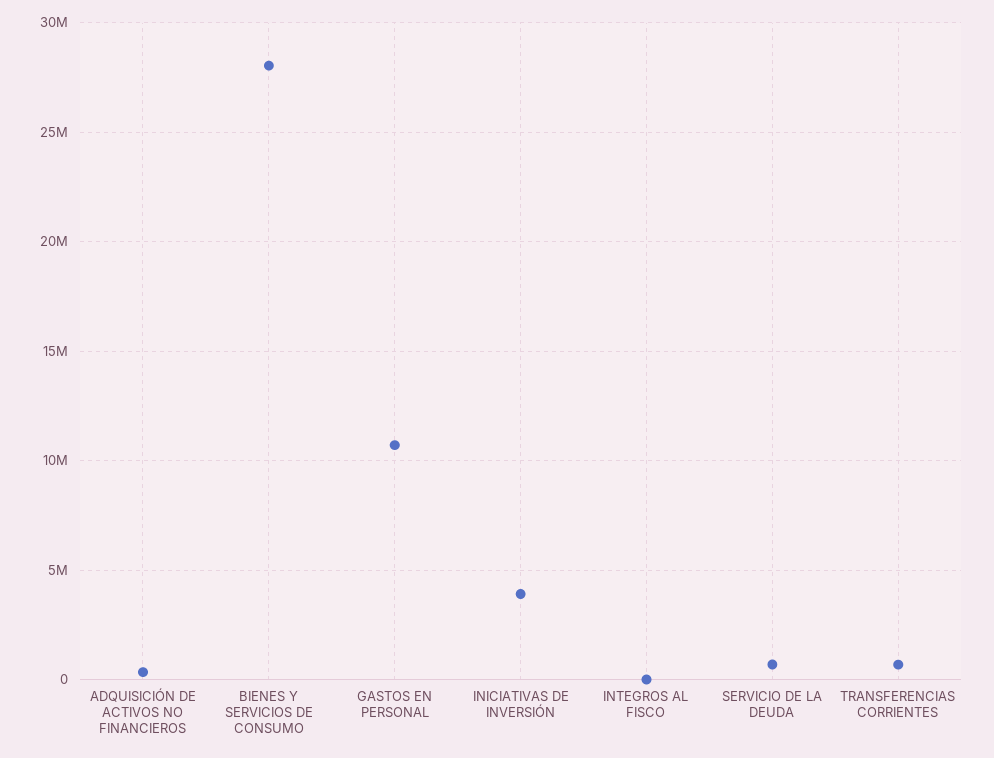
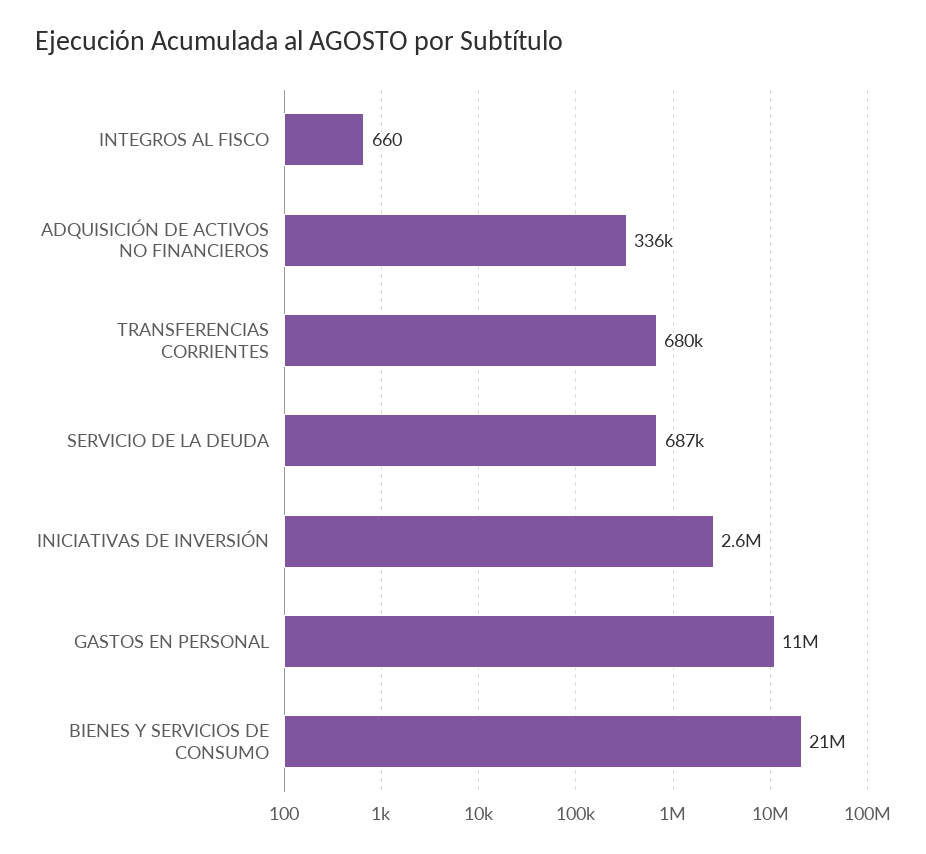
  {
    "ADQUISICIÓN DE ACTIVOS NO FINANCIEROS": 336000,
-   "BIENES Y SERVICIOS DE CONSUMO": 28000000,
+   "BIENES Y SERVICIOS DE CONSUMO": 21000000,
    "GASTOS EN PERSONAL": 11000000,
-   "INICIATIVAS DE INVERSIÓN": 4000000,
+   "INICIATIVAS DE INVERSIÓN": 2600000,
    "INTEGROS AL FISCO": 660,
    "SERVICIO DE LA DEUDA": 687000,
    "TRANSFERENCIAS CORRIENTES": 680000
  }

